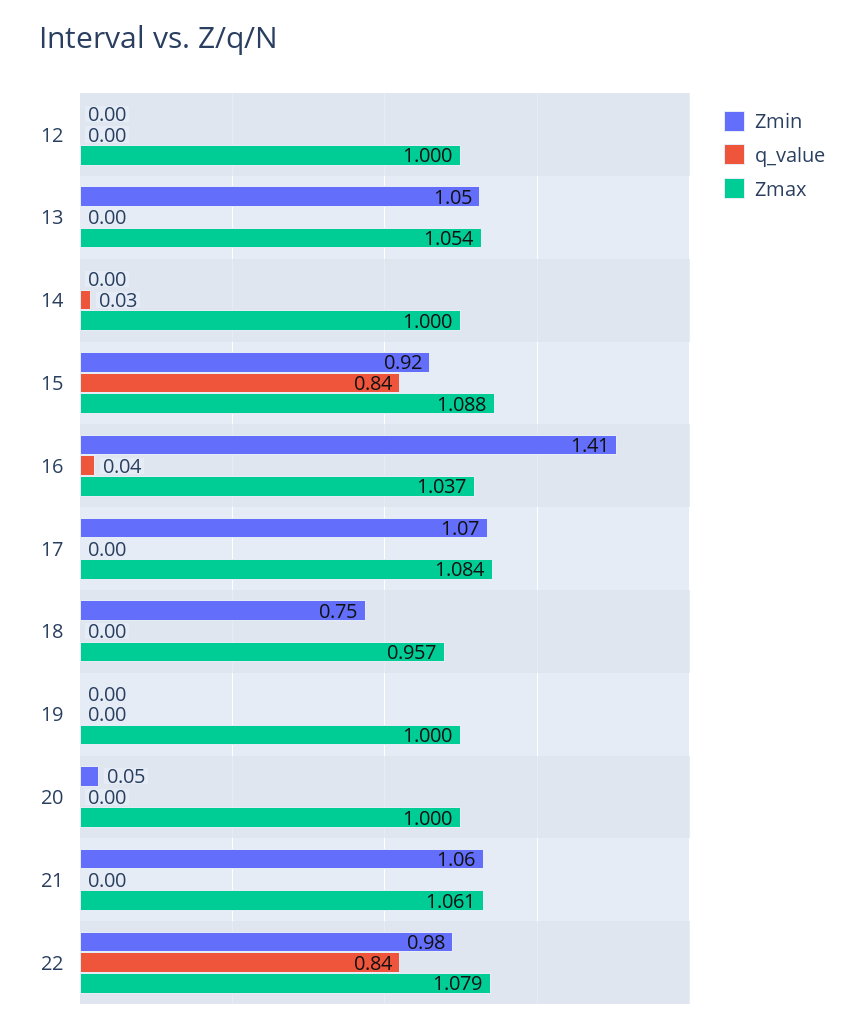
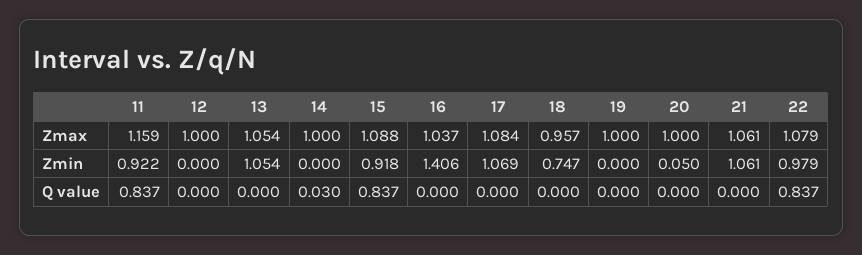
  {
    "Zmin": {
      "12": 0,
      "13": 1.054,
      "14": 0,
      "15": 0.918,
      "16": 1.406,
      "17": 1.069,
      "18": 0.747,
      "19": 0,
      "20": 0.05,
      "21": 1.061,
-     "22": 0.979
+     "22": 0.979,
+     "11": 0.922
    },
    "q_value": {
      "12": 0,
      "13": 0,
      "14": 0.03,
      "15": 0.837,
-     "16": 0.04,
+     "16": 0,
      "17": 0,
      "18": 0,
      "19": 0,
      "20": 0,
      "21": 0,
-     "22": 0.837
+     "22": 0.837,
+     "11": 0.837
    },
    "Zmax": {
      "12": 1,
      "13": 1.054,
      "14": 1,
      "15": 1.088,
      "16": 1.037,
      "17": 1.084,
      "18": 0.957,
      "19": 1,
      "20": 1,
      "21": 1.061,
-     "22": 1.079
+     "22": 1.079,
+     "11": 1.159
    }
  }

